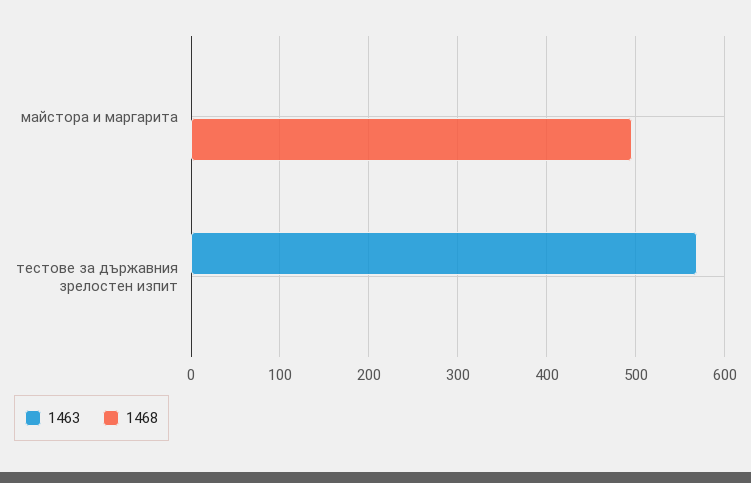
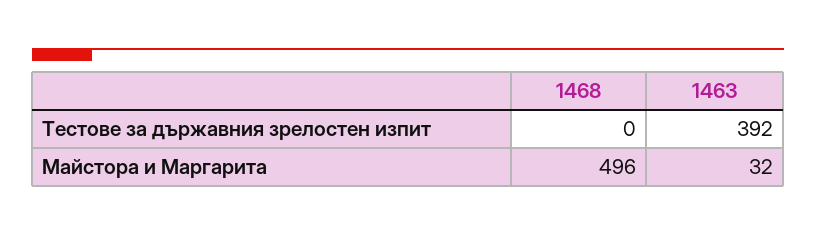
  {
    "1463": {
-     "майстора и маргарита": 0,
+     "майстора и маргарита": 32,
-     "тестове за държавния зрелостен изпит": 570
+     "тестове за държавния зрелостен изпит": 392
    },
    "1468": {
      "майстора и маргарита": 496,
      "тестове за държавния зрелостен изпит": 0
    }
  }

